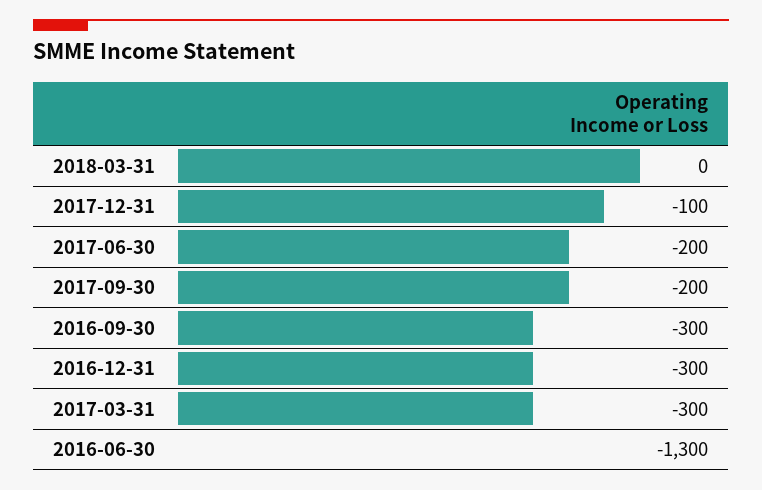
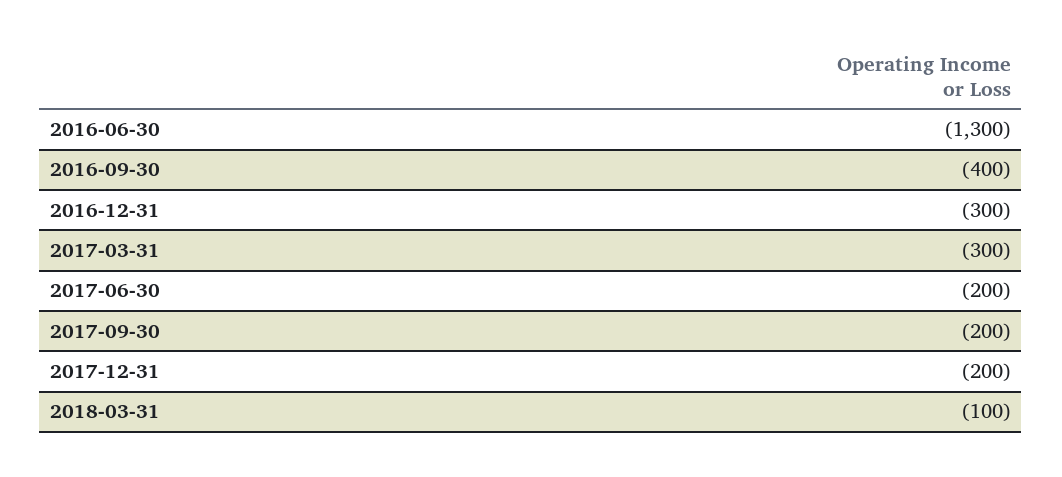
  {
-   "2018-03-31": 0,
+   "2018-03-31": -100,
-   "2017-12-31": -100,
+   "2017-12-31": -200,
    "2017-06-30": -200,
    "2017-09-30": -200,
-   "2016-09-30": -300,
+   "2016-09-30": -400,
    "2016-12-31": -300,
    "2017-03-31": -300,
    "2016-06-30": -1300
  }

